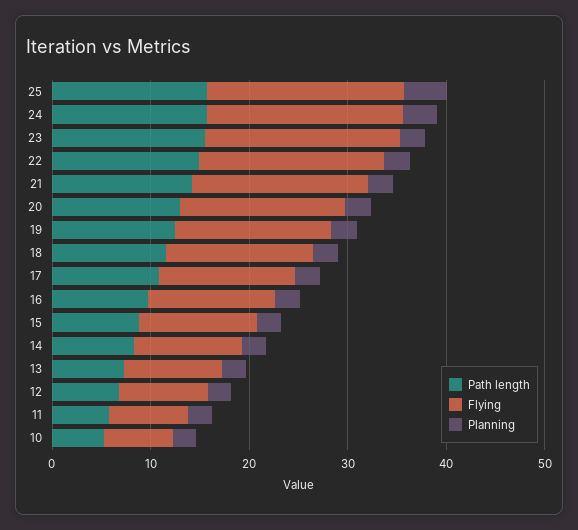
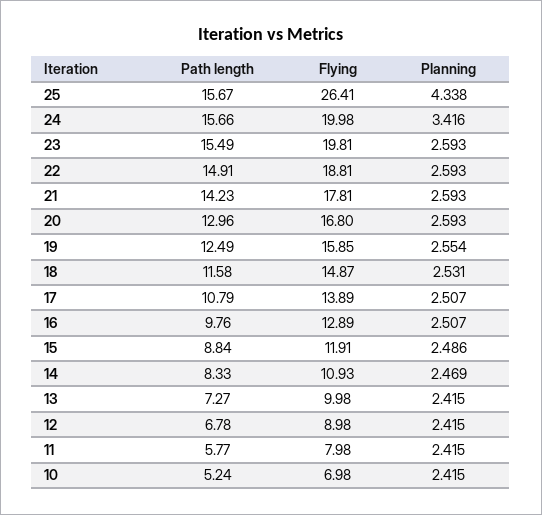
  {
    "Path length": {
      "25": 15.67,
      "24": 15.66,
      "23": 15.49,
      "22": 14.91,
      "21": 14.23,
      "20": 12.96,
      "19": 12.49,
      "18": 11.58,
      "17": 10.79,
      "16": 9.76,
      "15": 8.84,
      "14": 8.33,
      "13": 7.27,
      "12": 6.78,
      "11": 5.77,
      "10": 5.24
    },
    "Flying": {
-     "25": 20,
+     "25": 26.41,
      "24": 19.98,
      "23": 19.81,
      "22": 18.81,
      "21": 17.81,
      "20": 16.8,
      "19": 15.85,
      "18": 14.87,
      "17": 13.89,
      "16": 12.89,
      "15": 11.91,
      "14": 10.93,
      "13": 9.98,
      "12": 8.98,
      "11": 7.98,
      "10": 6.98
    },
    "Planning": {
      "25": 4.338,
      "24": 3.416,
      "23": 2.593,
      "22": 2.593,
      "21": 2.593,
      "20": 2.593,
      "19": 2.554,
      "18": 2.531,
      "17": 2.507,
      "16": 2.507,
      "15": 2.486,
      "14": 2.469,
      "13": 2.415,
      "12": 2.415,
      "11": 2.415,
      "10": 2.415
    }
  }

